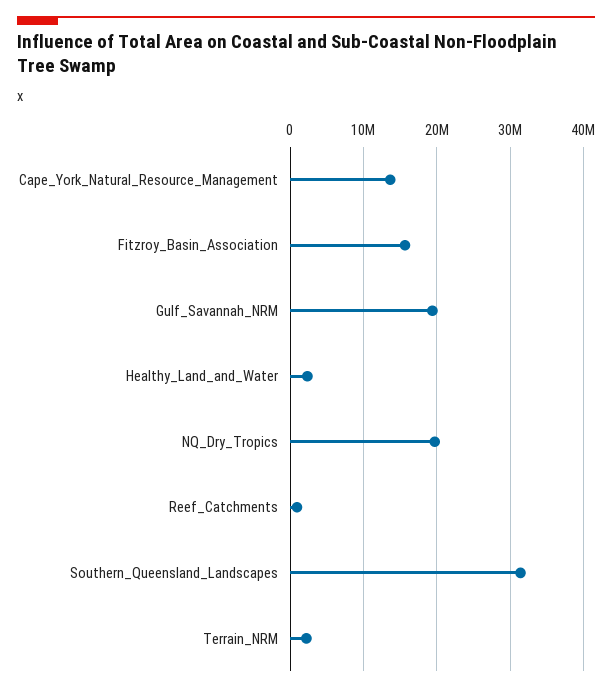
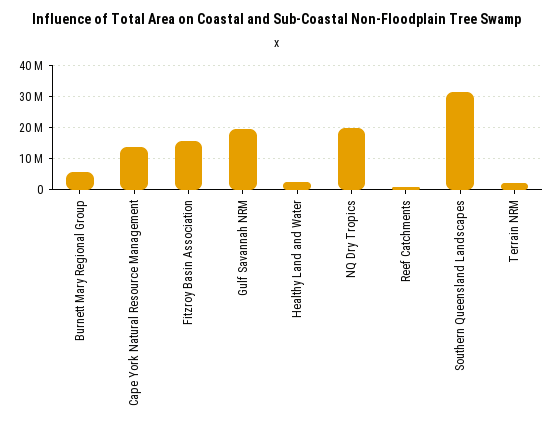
  {
    "Cape_York_Natural_Resource_Management": 14000000,
    "Fitzroy_Basin_Association": 16000000,
    "Gulf_Savannah_NRM": 19000000,
    "Healthy_Land_and_Water": 2000000,
    "NQ_Dry_Tropics": 20000000,
    "Reef_Catchments": 1000000,
    "Southern_Queensland_Landscapes": 31000000,
-   "Terrain_NRM": 2000000
+   "Terrain_NRM": 2000000,
+   "Burnett Mary Regional Group": 6000000
  }

